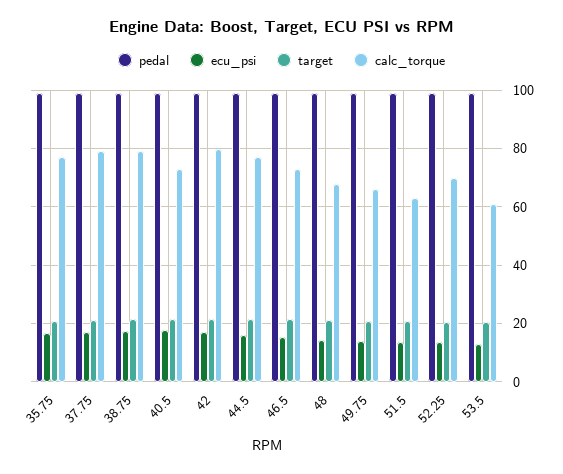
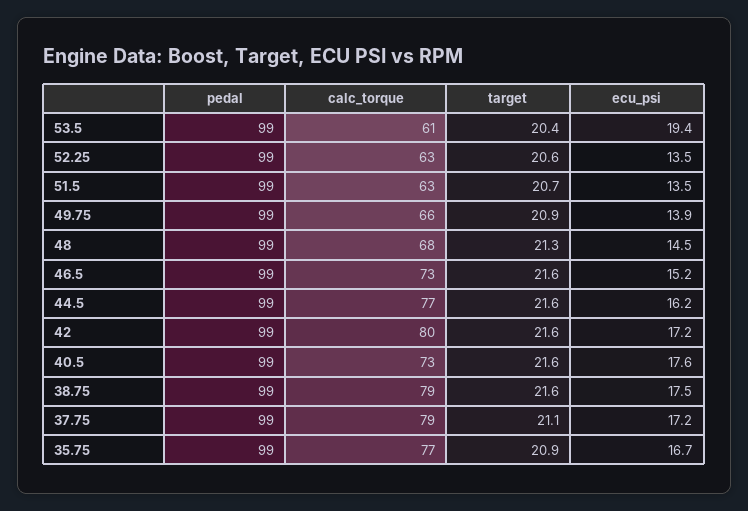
  {
    "pedal": {
      "35.75": 99,
      "37.75": 99,
      "38.75": 99,
      "40.5": 99,
      "42": 99,
      "44.5": 99,
      "46.5": 99,
      "48": 99,
      "49.75": 99,
      "51.5": 99,
      "52.25": 99,
      "53.5": 99
    },
    "ecu_psi": {
      "35.75": 16.7,
      "37.75": 17.2,
      "38.75": 17.5,
      "40.5": 17.6,
      "42": 17.2,
      "44.5": 16.2,
      "46.5": 15.2,
      "48": 14.5,
      "49.75": 13.9,
      "51.5": 13.5,
      "52.25": 13.5,
-     "53.5": 12.5
+     "53.5": 19.4
    },
    "target": {
      "35.75": 20.9,
      "37.75": 21.1,
      "38.75": 21.6,
      "40.5": 21.6,
      "42": 21.6,
      "44.5": 21.6,
      "46.5": 21.6,
      "48": 21.3,
      "49.75": 20.9,
      "51.5": 20.7,
      "52.25": 20.6,
      "53.5": 20.4
    },
    "calc_torque": {
      "35.75": 77,
      "37.75": 79,
      "38.75": 79,
      "40.5": 73,
      "42": 80,
      "44.5": 77,
      "46.5": 73,
      "48": 68,
      "49.75": 66,
      "51.5": 63,
-     "52.25": 70,
+     "52.25": 63,
      "53.5": 61
    }
  }

